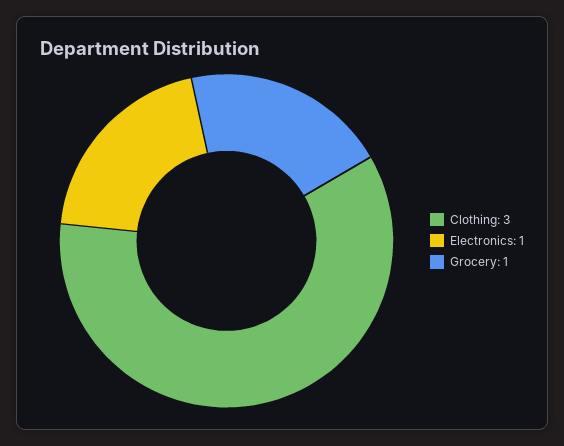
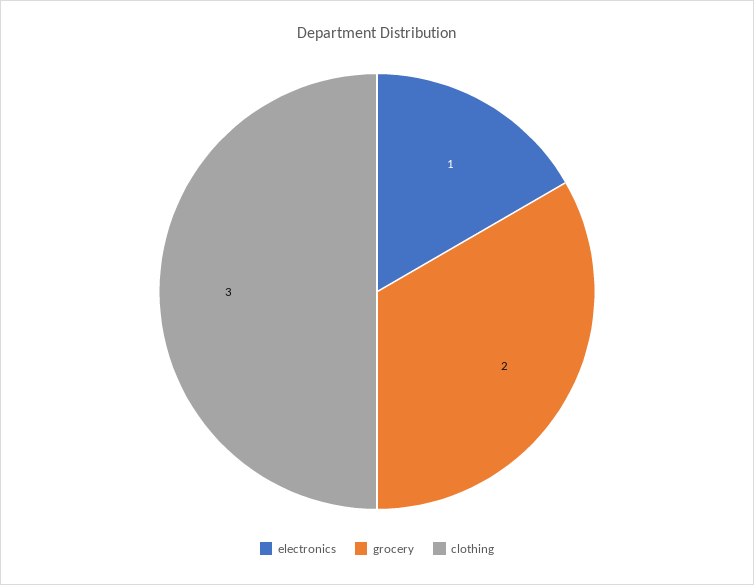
  {
    "Clothing": 3,
    "Electronics": 1,
-   "Grocery": 1
+   "Grocery": 2
  }

